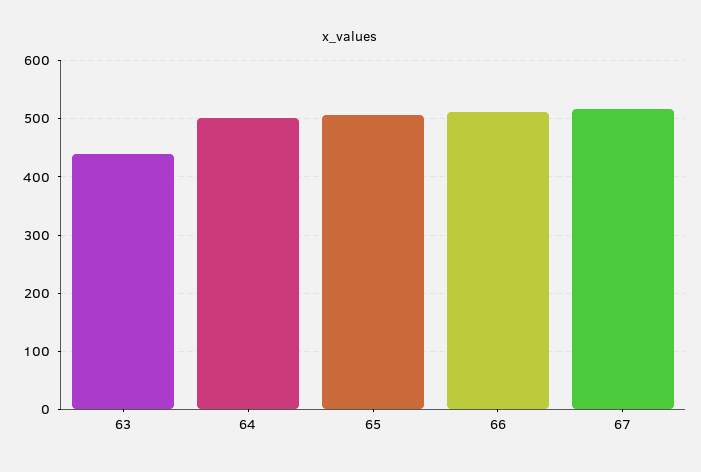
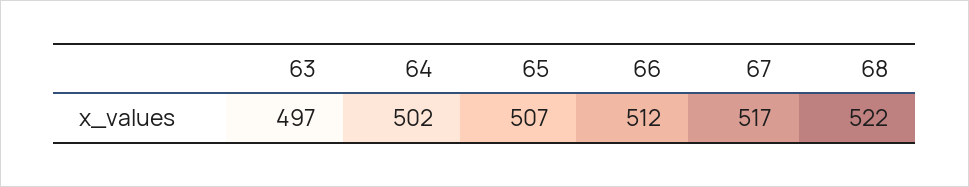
  {
-   "63": 440,
+   "63": 497,
    "64": 502,
    "65": 507,
    "66": 512,
-   "67": 517
+   "67": 517,
+   "68": 522
  }

